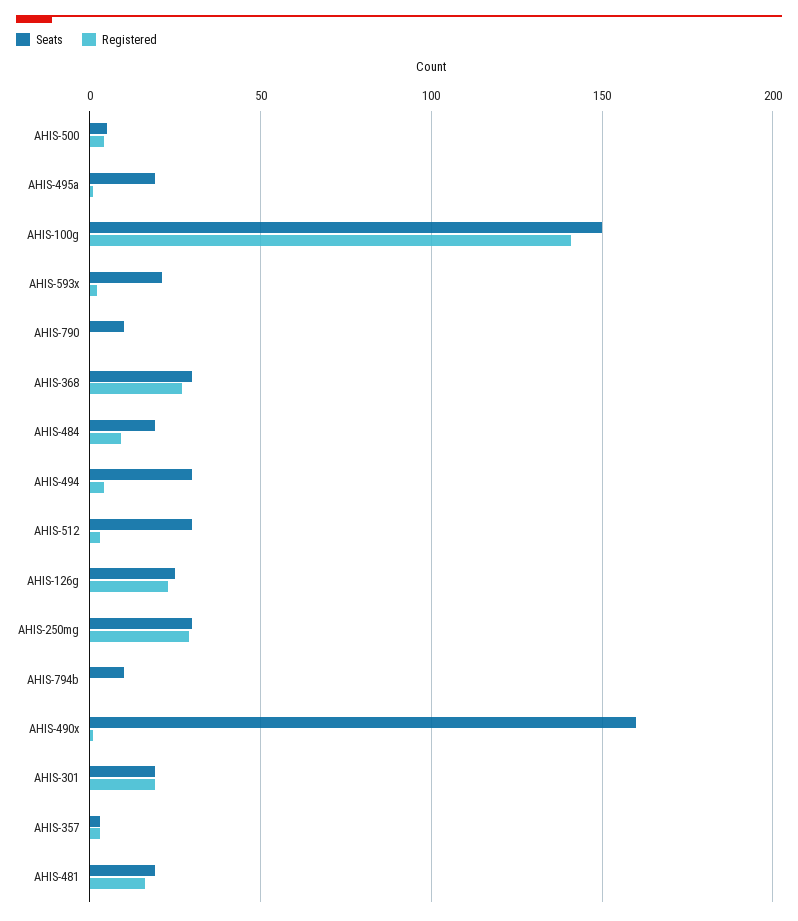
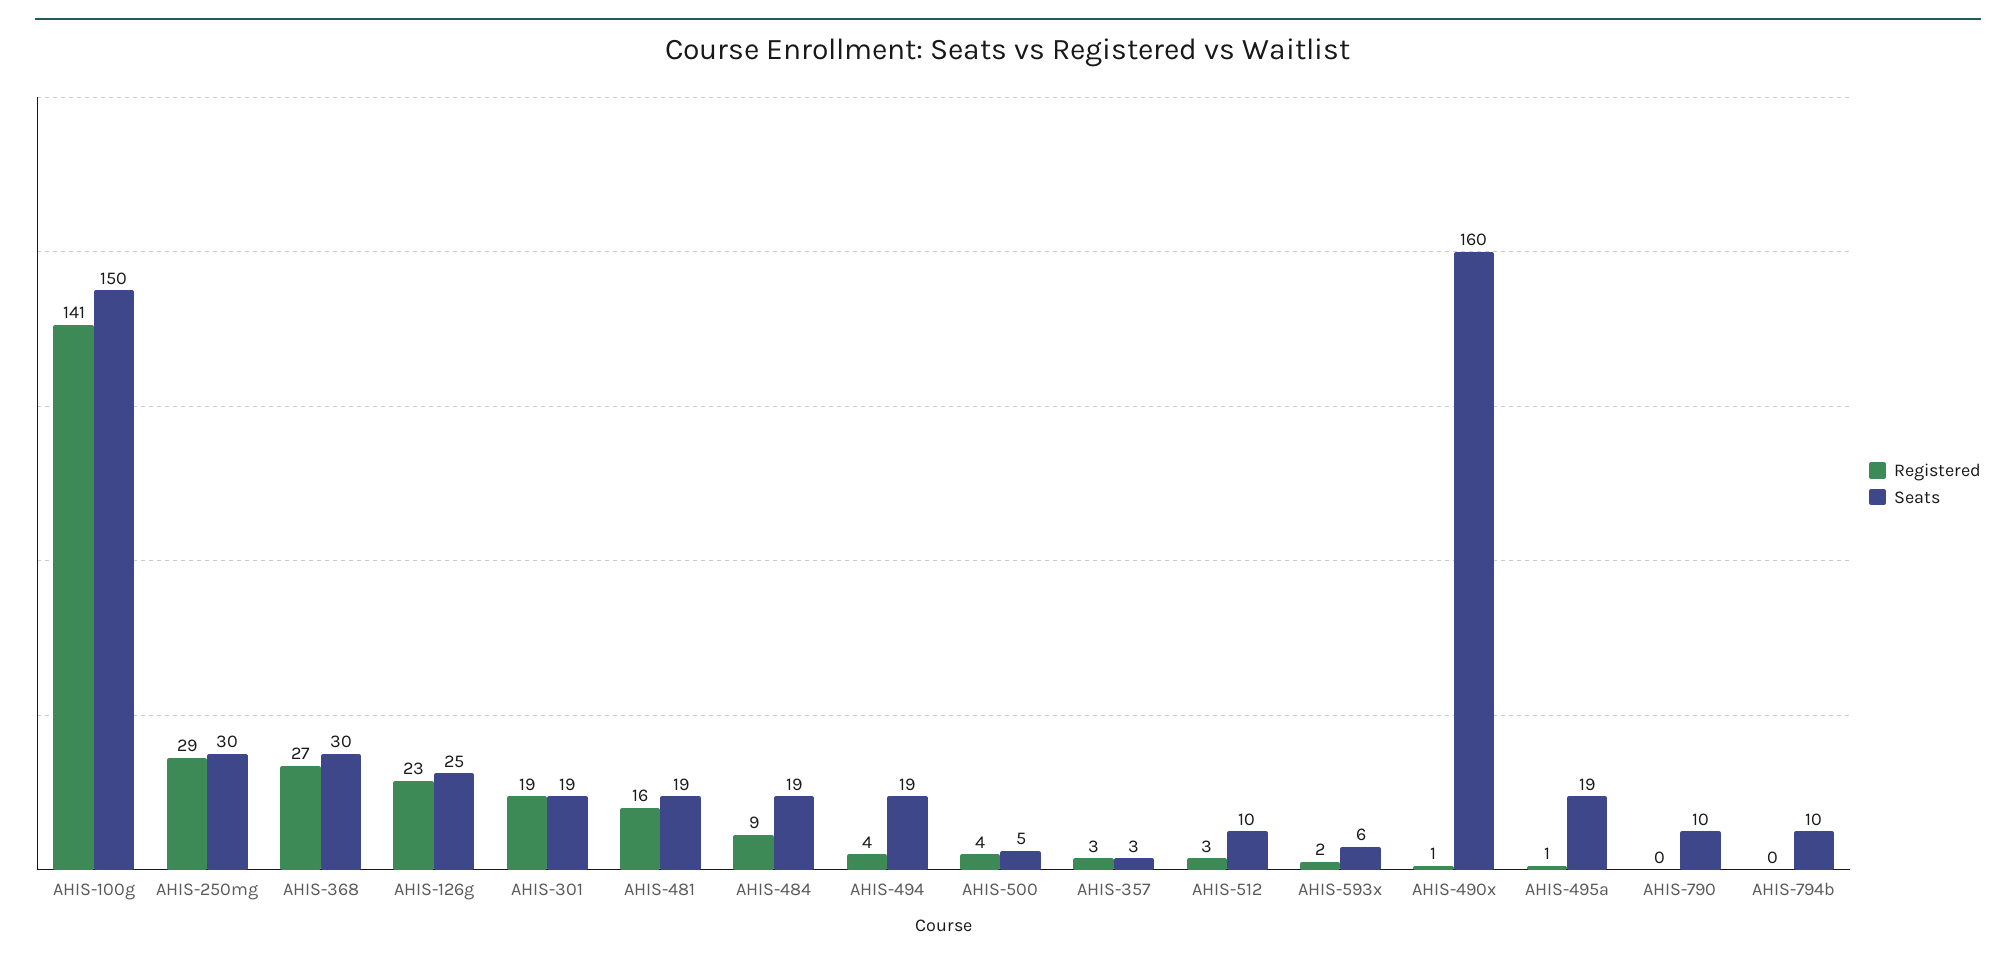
  {
    "Seats": {
      "AHIS-500": 5,
      "AHIS-495a": 19,
      "AHIS-100g": 150,
-     "AHIS-593x": 20,
+     "AHIS-593x": 6,
      "AHIS-790": 10,
      "AHIS-368": 30,
      "AHIS-484": 19,
-     "AHIS-494": 30,
+     "AHIS-494": 19,
-     "AHIS-512": 30,
+     "AHIS-512": 10,
      "AHIS-126g": 25,
      "AHIS-250mg": 30,
      "AHIS-794b": 10,
      "AHIS-490x": 160,
      "AHIS-301": 19,
      "AHIS-357": 3,
      "AHIS-481": 19
    },
    "Registered": {
      "AHIS-500": 4,
      "AHIS-495a": 1,
      "AHIS-100g": 141,
      "AHIS-593x": 2,
      "AHIS-790": 0,
      "AHIS-368": 27,
      "AHIS-484": 9,
      "AHIS-494": 4,
      "AHIS-512": 3,
      "AHIS-126g": 23,
      "AHIS-250mg": 29,
      "AHIS-794b": 0,
      "AHIS-490x": 1,
      "AHIS-301": 19,
      "AHIS-357": 3,
      "AHIS-481": 16
    }
  }

